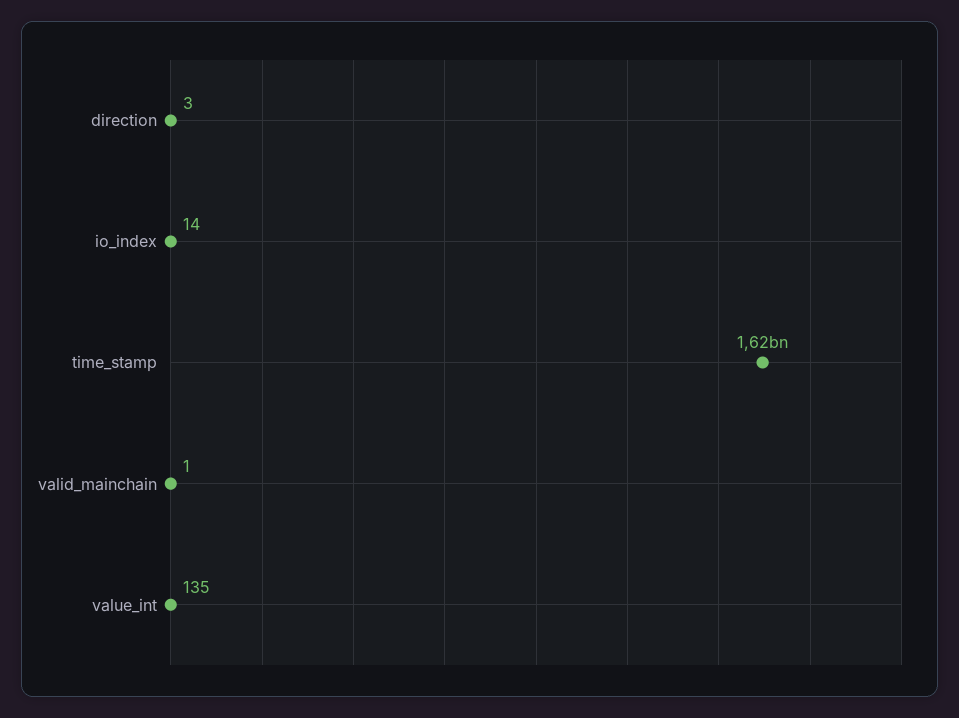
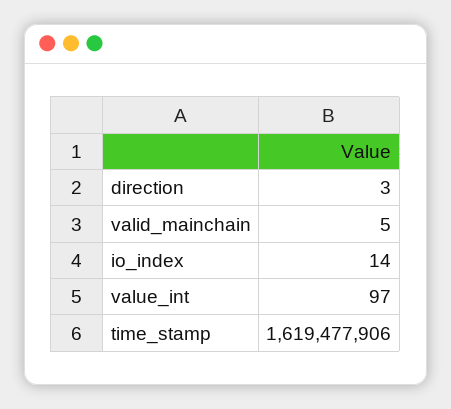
  {
    "direction": 3,
    "io_index": 14,
    "time_stamp": 1619477906,
-   "valid_mainchain": 1,
+   "valid_mainchain": 5,
-   "value_int": 135
+   "value_int": 97
  }

